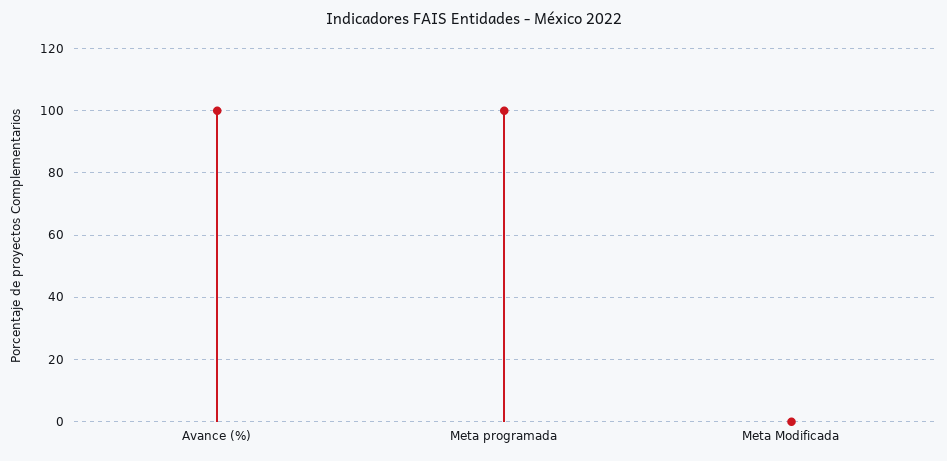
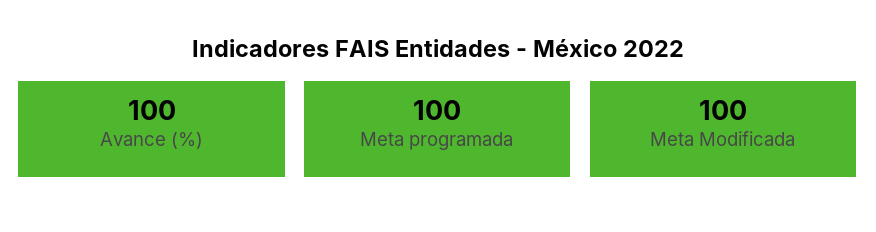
  {
    "Avance (%)": 100,
    "Meta programada": 100,
-   "Meta Modificada": 0
+   "Meta Modificada": 100
  }

